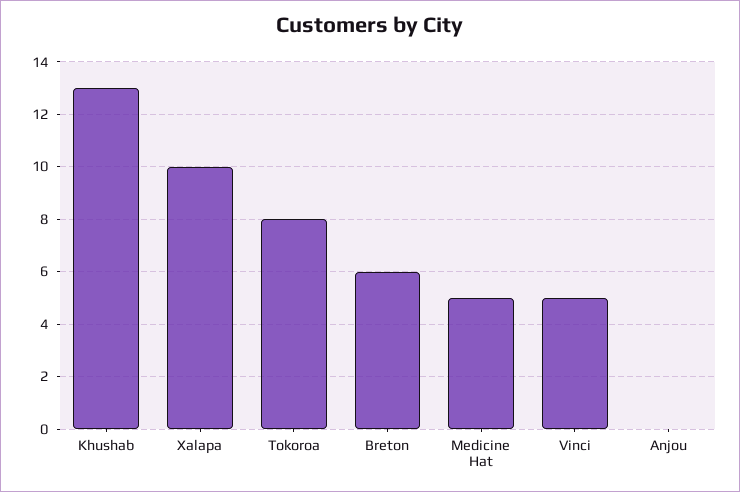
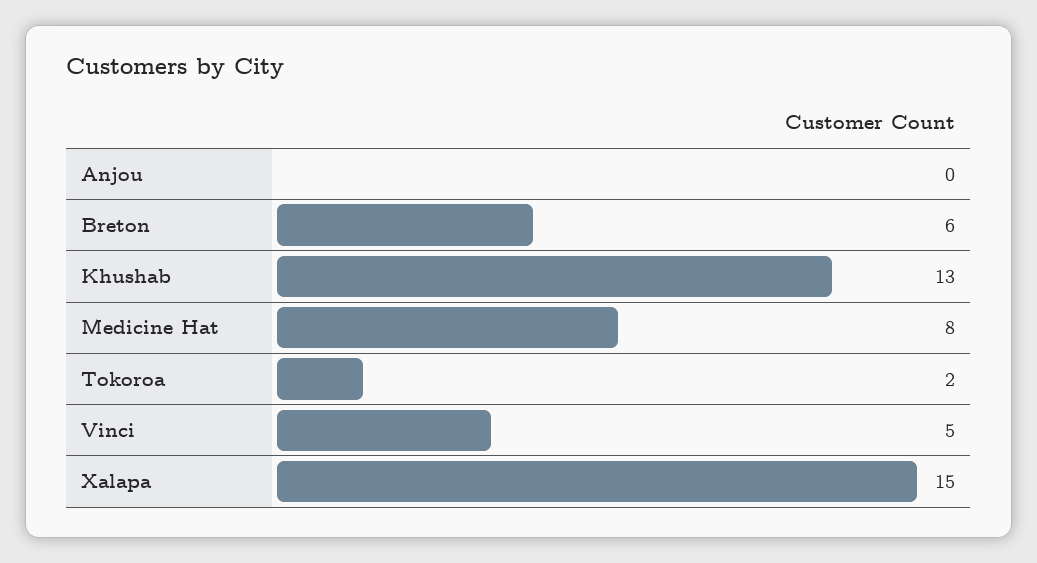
  {
    "Khushab": 13,
-   "Xalapa": 10,
+   "Xalapa": 15,
-   "Tokoroa": 8,
+   "Tokoroa": 2,
    "Breton": 6,
-   "Medicine Hat": 5,
+   "Medicine Hat": 8,
    "Vinci": 5,
    "Anjou": 0
  }

